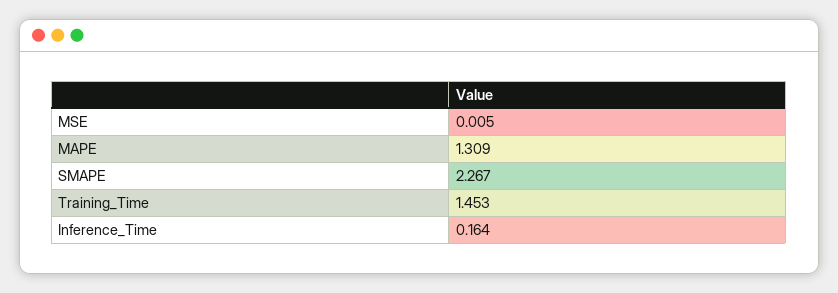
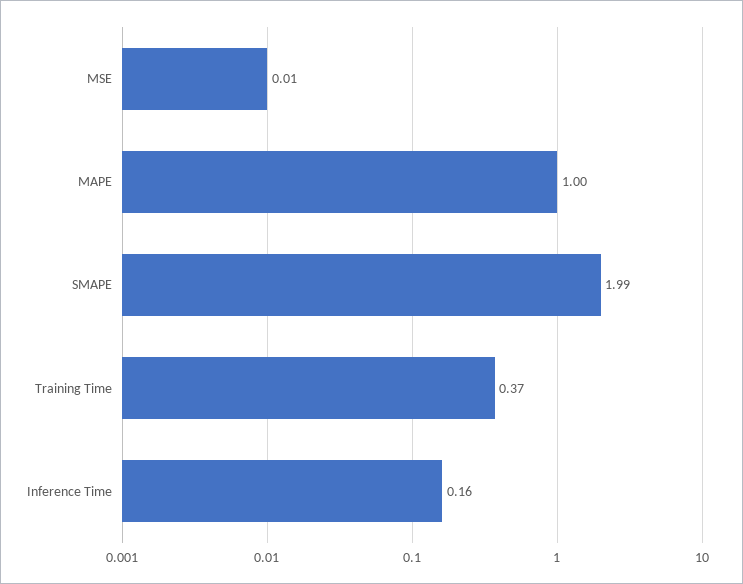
  {
    "MSE": 0.005,
-   "MAPE": 1.309,
+   "MAPE": 1,
-   "SMAPE": 2.267,
+   "SMAPE": 1.99,
-   "Training_Time": 1.453,
+   "Training_Time": 0.37,
    "Inference_Time": 0.164
  }

